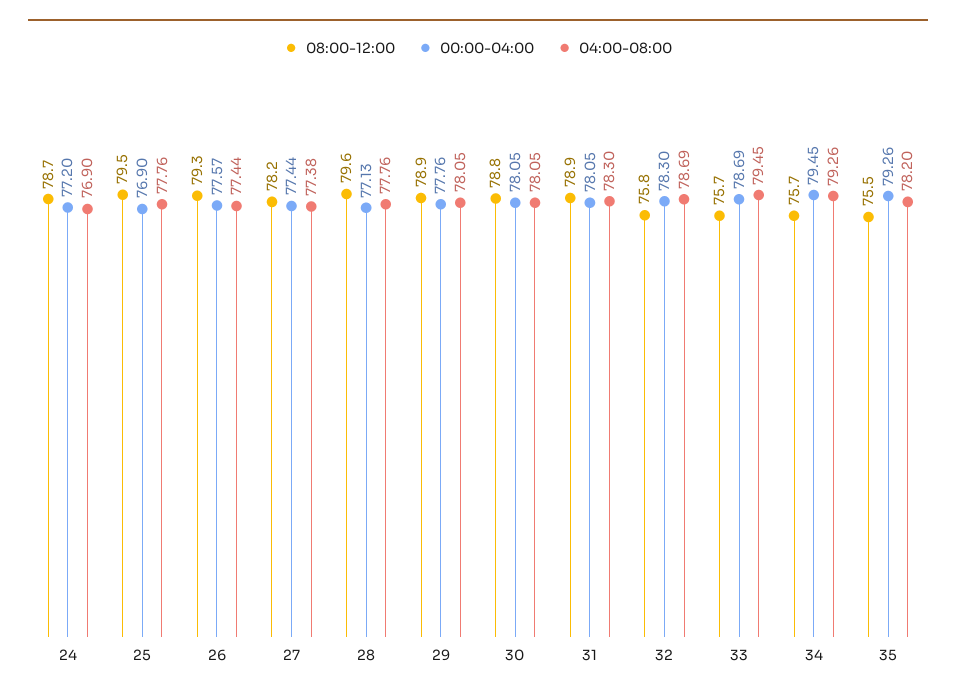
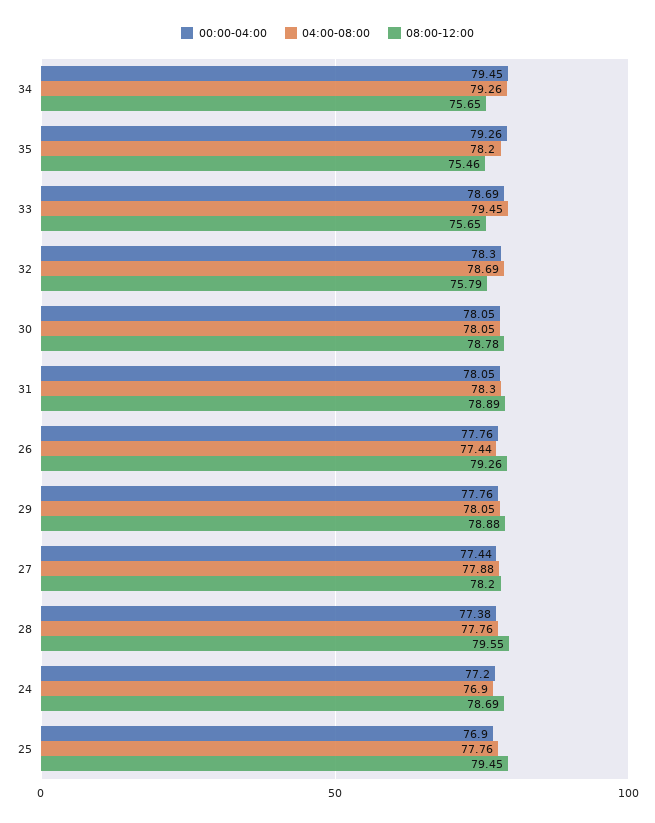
  {
    "08:00-12:00": {
      "24": 78.69,
      "25": 79.45,
      "26": 79.26,
      "27": 78.2,
      "28": 79.55,
      "29": 78.88,
      "30": 78.78,
      "31": 78.89,
      "32": 75.79,
      "33": 75.65,
      "34": 75.65,
      "35": 75.46
    },
    "00:00-04:00": {
      "24": 77.2,
      "25": 76.9,
-     "26": 77.57,
+     "26": 77.76,
      "27": 77.44,
-     "28": 77.13,
+     "28": 77.38,
      "29": 77.76,
      "30": 78.05,
      "31": 78.05,
      "32": 78.3,
      "33": 78.69,
      "34": 79.45,
      "35": 79.26
    },
    "04:00-08:00": {
      "24": 76.9,
      "25": 77.76,
      "26": 77.44,
-     "27": 77.38,
+     "27": 77.88,
      "28": 77.76,
      "29": 78.05,
      "30": 78.05,
      "31": 78.3,
      "32": 78.69,
      "33": 79.45,
      "34": 79.26,
      "35": 78.2
    }
  }

